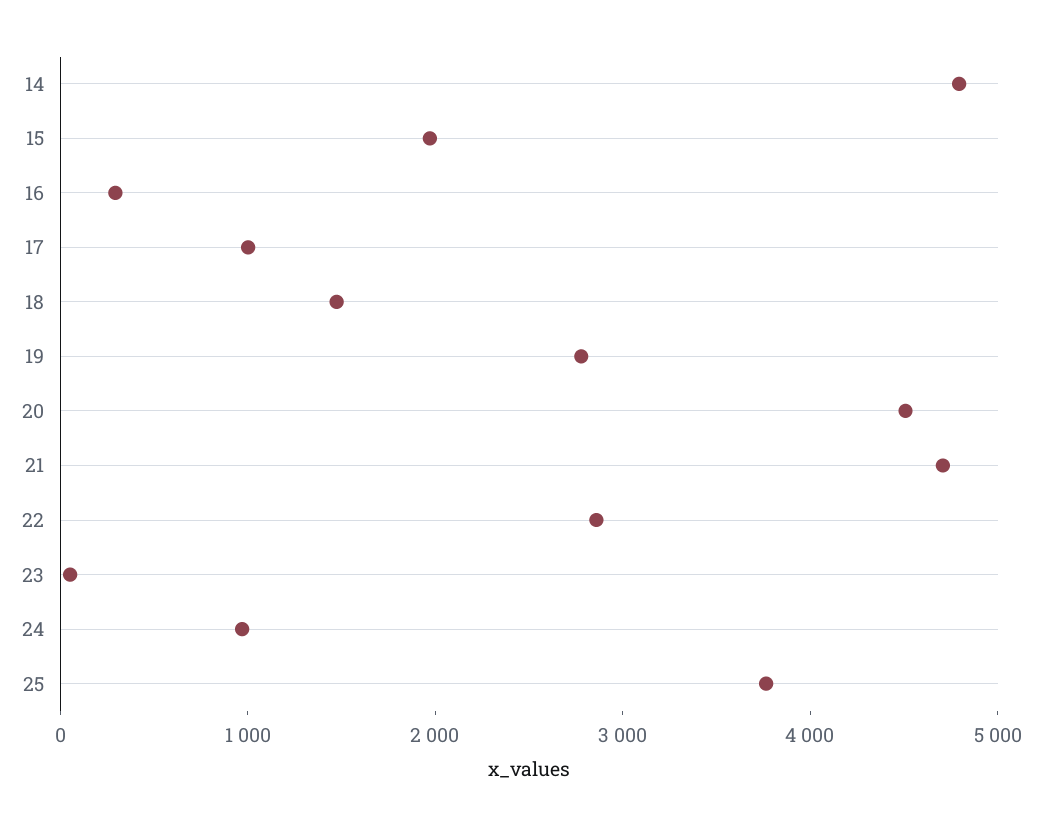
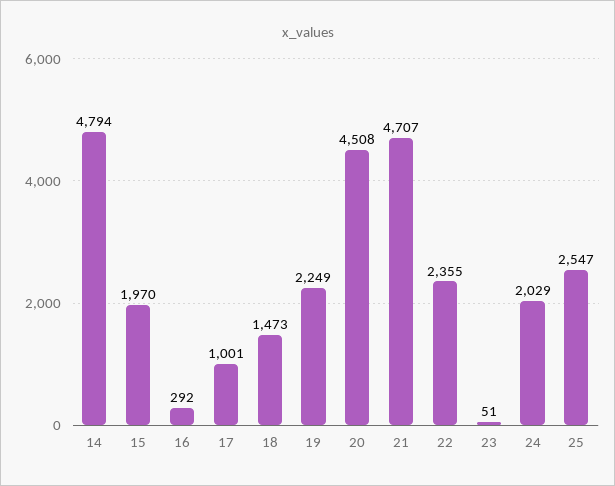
  {
    "14": 4794,
    "15": 1970,
    "16": 292,
    "17": 1001,
    "18": 1473,
-   "19": 2800,
+   "19": 2249,
    "20": 4508,
    "21": 4707,
-   "22": 2800,
+   "22": 2355,
    "23": 51,
-   "24": 1000,
+   "24": 2029,
-   "25": 3800
+   "25": 2547
  }

